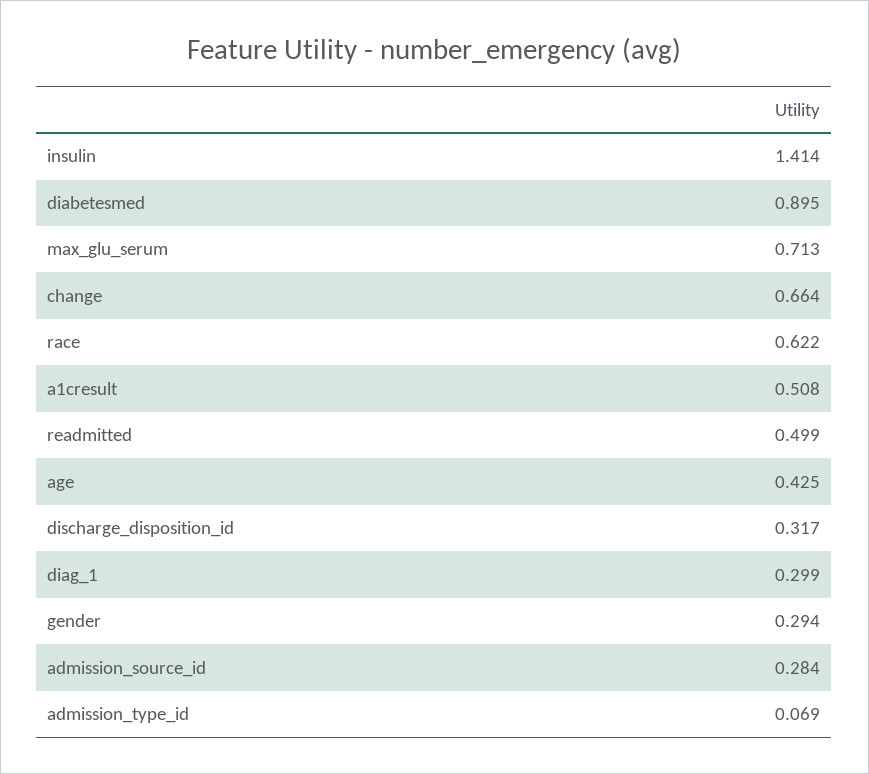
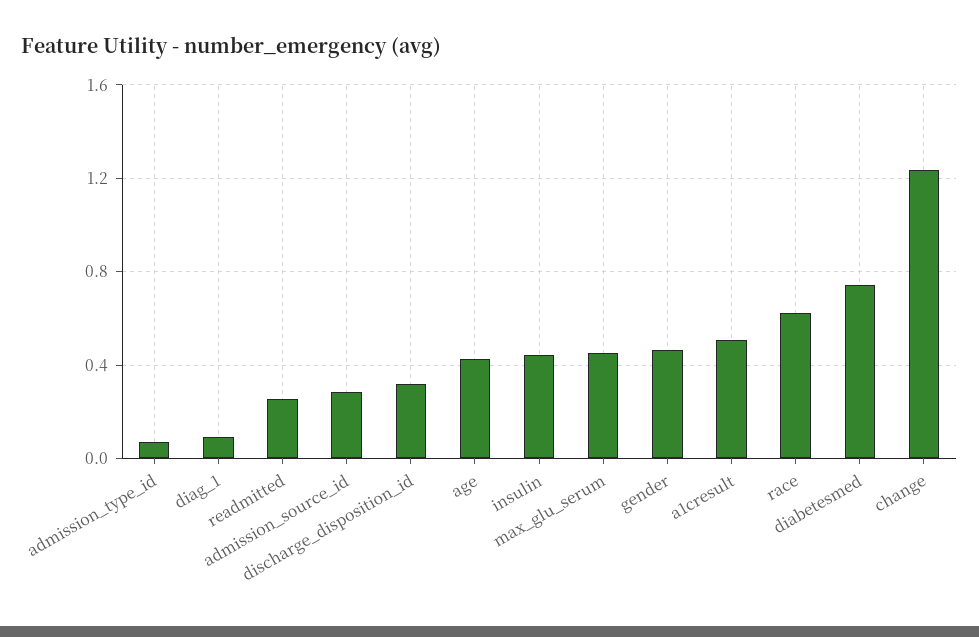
  {
-   "insulin": 1.414,
+   "insulin": 0.45,
-   "diabetesmed": 0.895,
+   "diabetesmed": 0.75,
-   "max_glu_serum": 0.713,
+   "max_glu_serum": 0.45,
-   "change": 0.664,
+   "change": 1.25,
    "race": 0.622,
    "a1cresult": 0.508,
-   "readmitted": 0.499,
+   "readmitted": 0.25,
    "age": 0.425,
    "discharge_disposition_id": 0.317,
-   "diag_1": 0.299,
+   "diag_1": 0.1,
-   "gender": 0.294,
+   "gender": 0.45,
    "admission_source_id": 0.284,
    "admission_type_id": 0.069
  }

